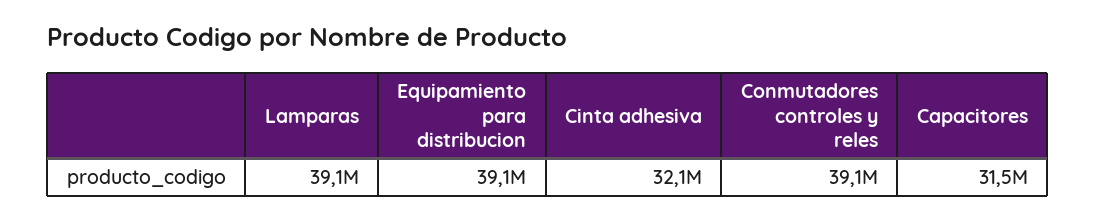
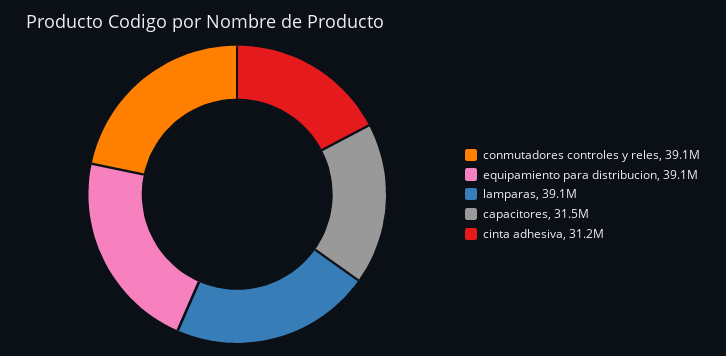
  {
    "Lamparas": 39100000,
    "Equipamiento para distribucion": 39100000,
-   "Cinta adhesiva": 32100000,
+   "Cinta adhesiva": 31200000,
    "Conmutadores controles y reles": 39100000,
    "Capacitores": 31500000
  }

